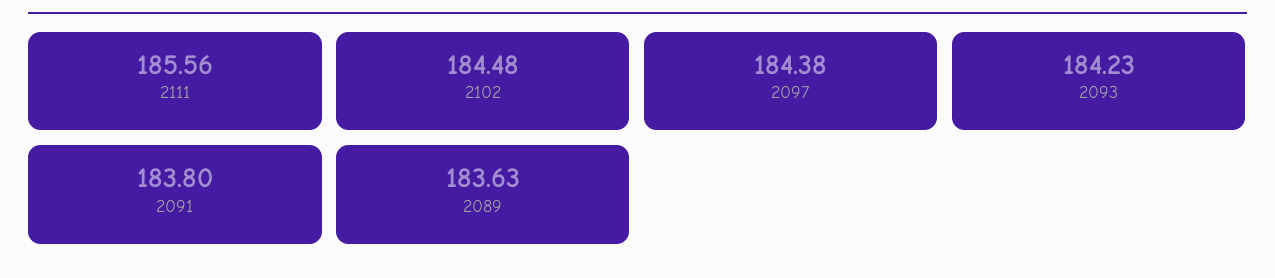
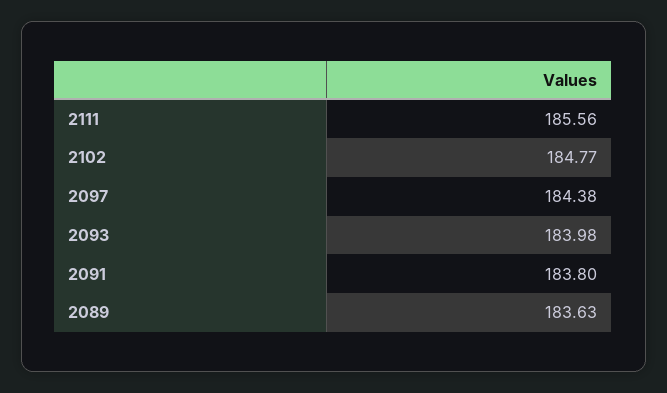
  {
    "2111": 185.56,
-   "2102": 184.48,
+   "2102": 184.77,
    "2097": 184.38,
-   "2093": 184.23,
+   "2093": 183.98,
    "2091": 183.8,
    "2089": 183.63
  }

